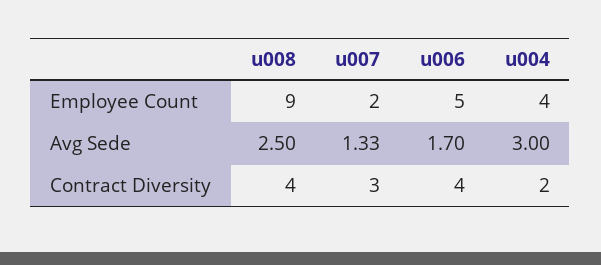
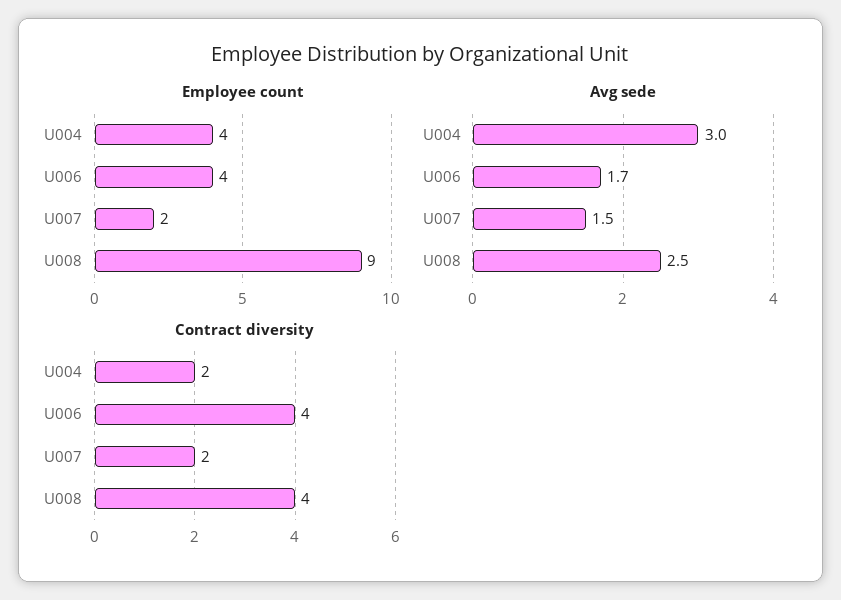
  {
    "Employee Count": {
      "u008": 9,
      "u007": 2,
-     "u006": 5,
+     "u006": 4,
      "u004": 4
    },
    "Avg Sede": {
      "u008": 2.5,
-     "u007": 1.33,
+     "u007": 1.5,
      "u006": 1.7,
      "u004": 3
    },
    "Contract Diversity": {
      "u008": 4,
-     "u007": 3,
+     "u007": 2,
      "u006": 4,
      "u004": 2
    }
  }

